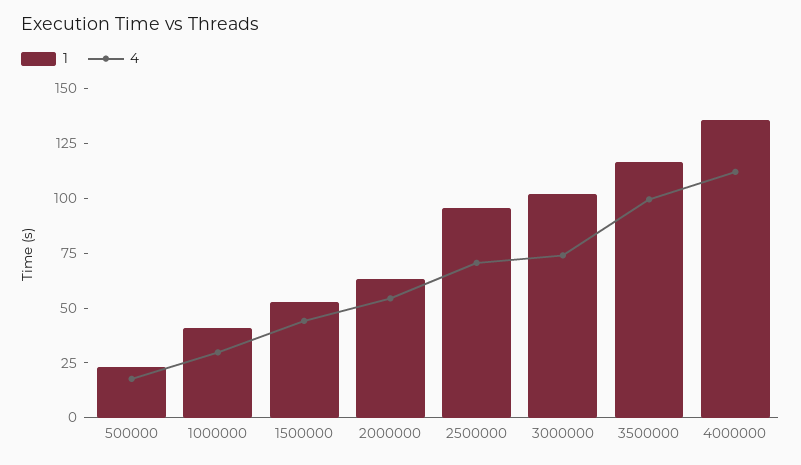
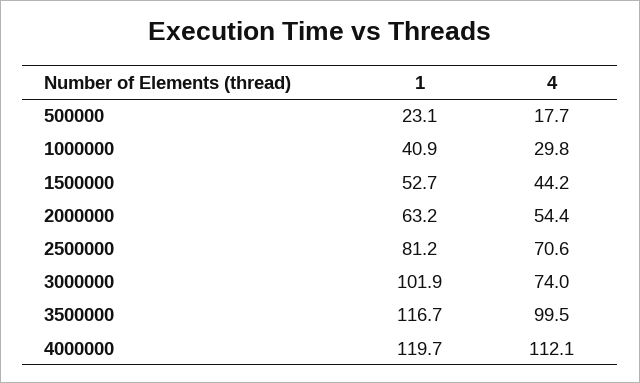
  {
    "1": {
      "500000": 23.1,
      "1000000": 40.9,
      "1500000": 52.7,
      "2000000": 63.2,
-     "2500000": 95,
+     "2500000": 81.2,
      "3000000": 101.9,
      "3500000": 116.7,
-     "4000000": 135
+     "4000000": 119.7
    },
    "4": {
      "500000": 17.7,
      "1000000": 29.8,
      "1500000": 44.2,
      "2000000": 54.4,
      "2500000": 70.6,
      "3000000": 74,
      "3500000": 99.5,
      "4000000": 112.1
    }
  }

